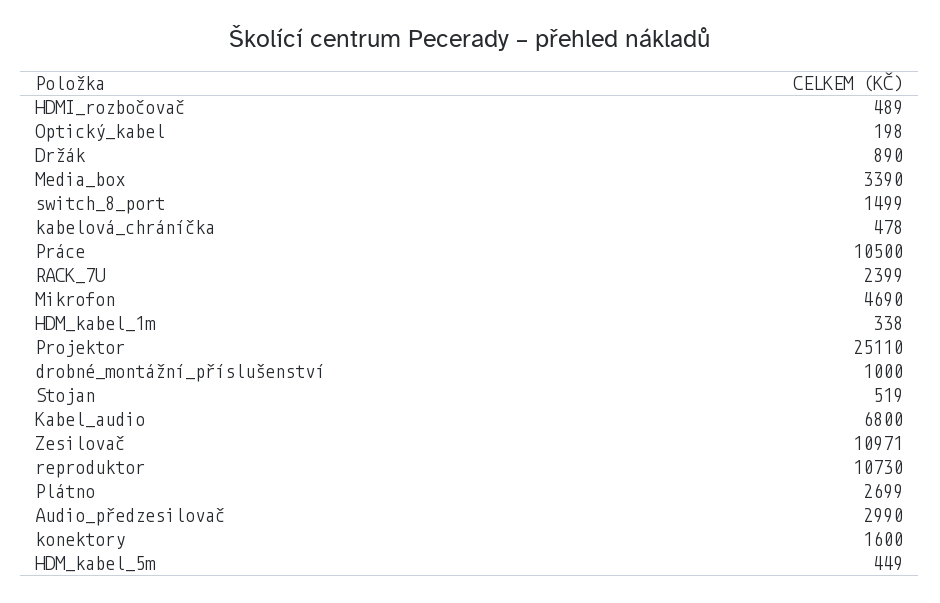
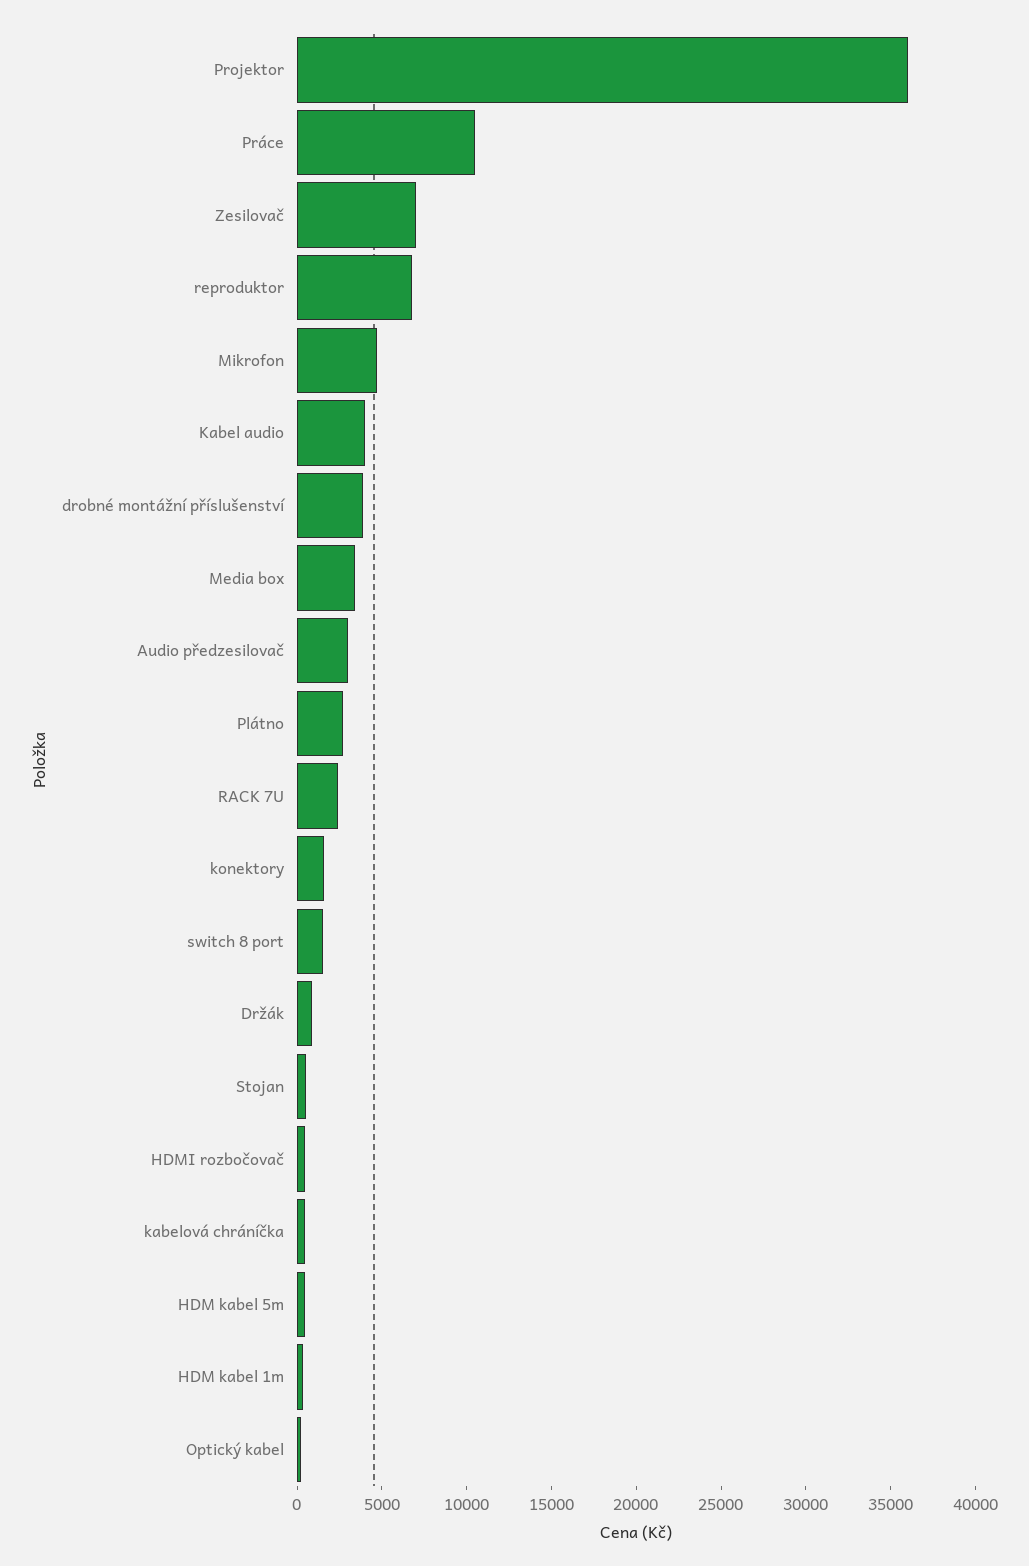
  {
    "HDMI_rozbočovač": 489,
    "Optický_kabel": 198,
    "Držák": 890,
    "Media_box": 3390,
    "switch_8_port": 1499,
    "kabelová_chráníčka": 478,
    "Práce": 10500,
    "RACK_7U": 2399,
    "Mikrofon": 4690,
    "HDM_kabel_1m": 338,
-   "Projektor": 25110,
+   "Projektor": 36000,
-   "drobné_montážní_příslušenství": 1000,
+   "drobné_montážní_příslušenství": 4000,
    "Stojan": 519,
-   "Kabel_audio": 6800,
+   "Kabel_audio": 4000,
-   "Zesilovač": 10971,
+   "Zesilovač": 7000,
-   "reproduktor": 10730,
+   "reproduktor": 7000,
    "Plátno": 2699,
    "Audio_předzesilovač": 2990,
    "konektory": 1600,
    "HDM_kabel_5m": 449
  }

